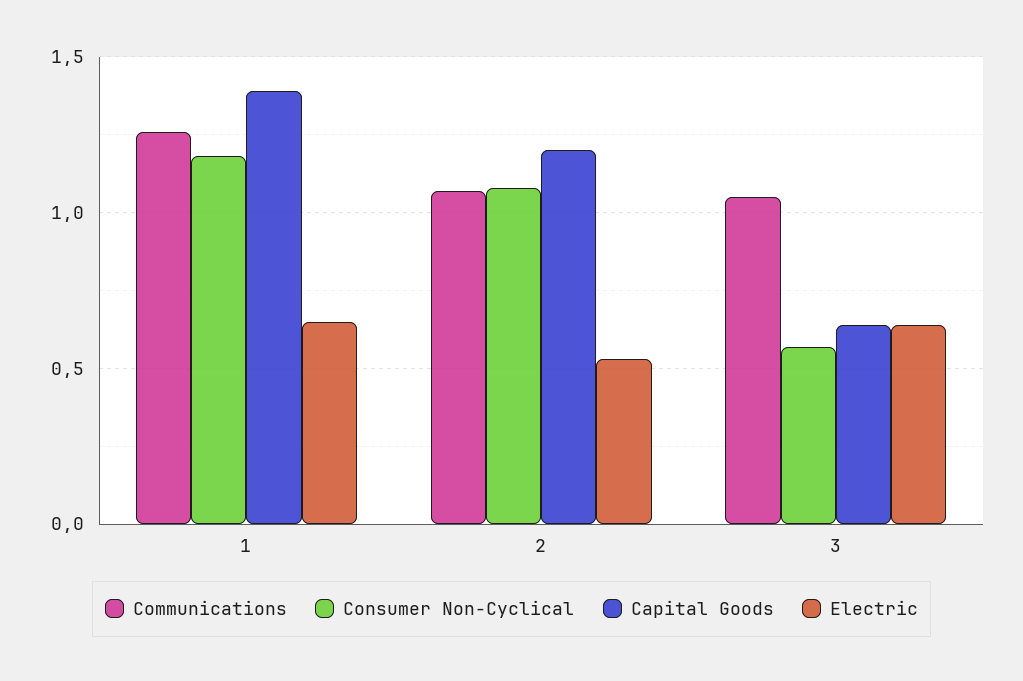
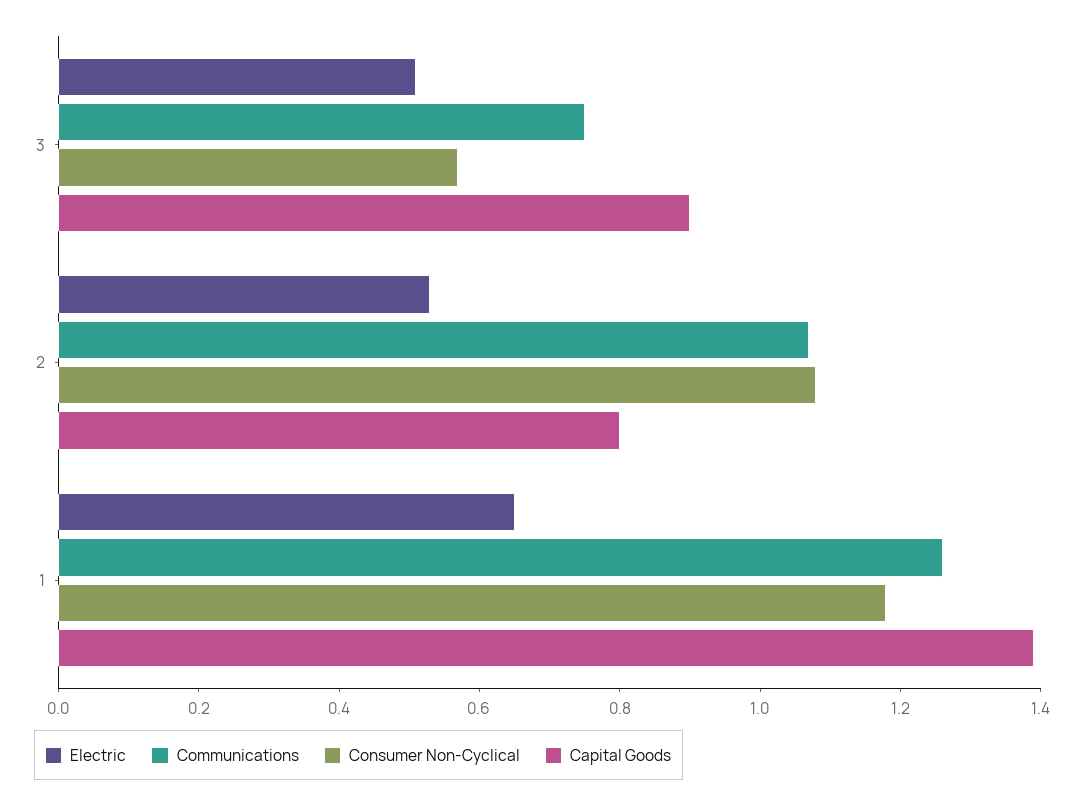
  {
    "Communications": {
      "1": 1.25,
      "2": 1.05,
-     "3": 1.05
+     "3": 0.75
    },
    "Consumer Non-Cyclical": {
      "1": 1.2,
      "2": 1.1,
      "3": 0.55
    },
    "Capital Goods": {
      "1": 1.4,
-     "2": 1.2,
+     "2": 0.8,
-     "3": 0.65
+     "3": 0.9
    },
    "Electric": {
      "1": 0.65,
      "2": 0.55,
-     "3": 0.65
+     "3": 0.5
    }
  }

